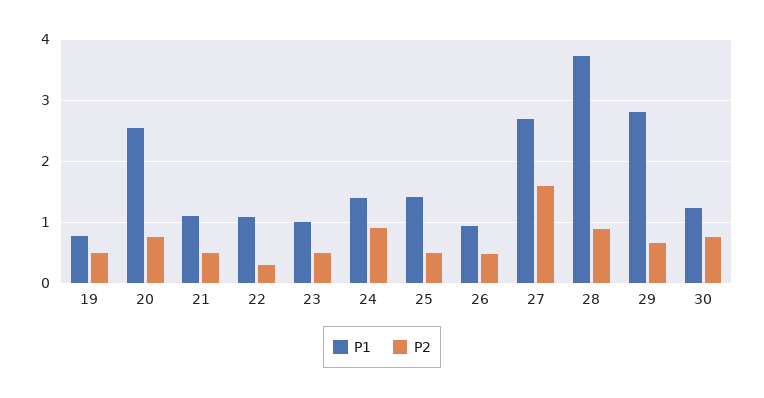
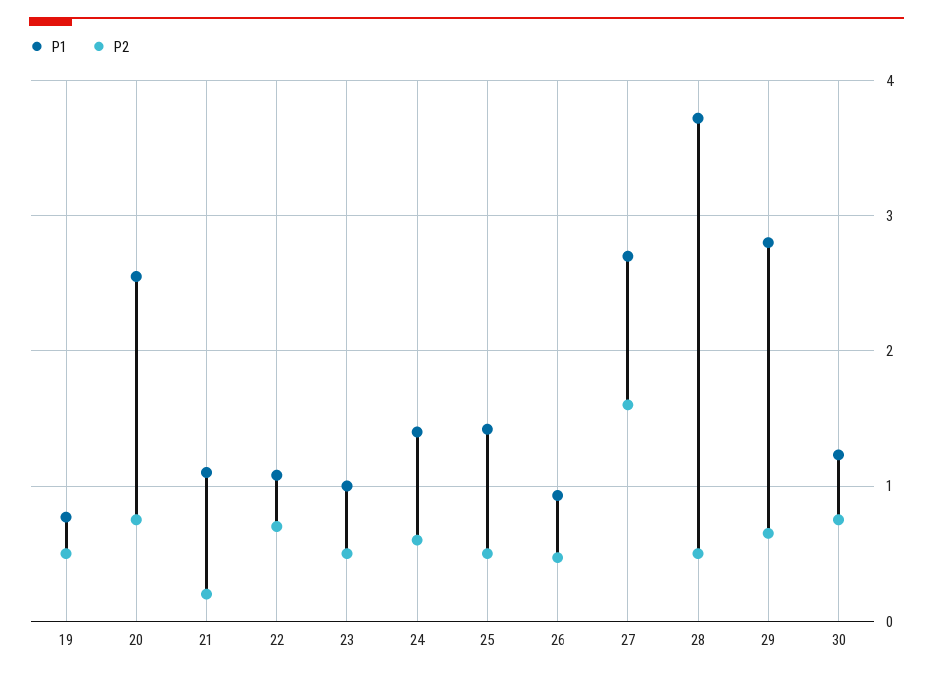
  {
    "P1": {
      "19": 0.8,
      "20": 2.6,
      "21": 1.1,
      "22": 1.1,
      "23": 1,
      "24": 1.4,
      "25": 1.4,
      "26": 0.9,
      "27": 2.7,
      "28": 3.7,
      "29": 2.8,
      "30": 1.2
    },
    "P2": {
      "19": 0.5,
      "20": 0.8,
-     "21": 0.5,
+     "21": 0.2,
-     "22": 0.3,
+     "22": 0.7,
      "23": 0.5,
-     "24": 0.9,
+     "24": 0.6,
      "25": 0.5,
      "26": 0.5,
      "27": 1.6,
-     "28": 0.9,
+     "28": 0.5,
      "29": 0.7,
      "30": 0.8
    }
  }

